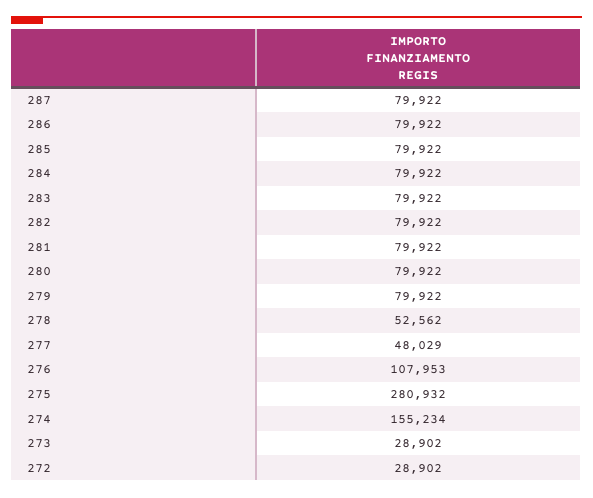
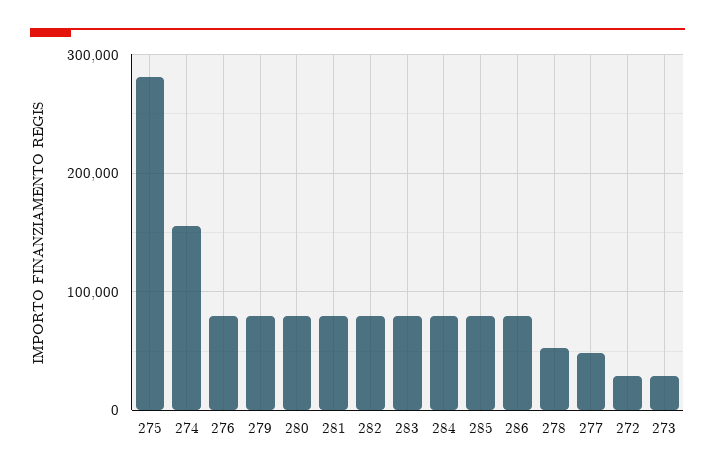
  {
-   "287": 79922,
    "286": 79922,
    "285": 79922,
    "284": 79922,
    "283": 79922,
    "282": 79922,
    "281": 79922,
    "280": 79922,
    "279": 79922,
    "278": 52562,
    "277": 48029,
-   "276": 107953,
+   "276": 80000,
    "275": 280932,
    "274": 155234,
    "273": 28902,
    "272": 28902
  }

